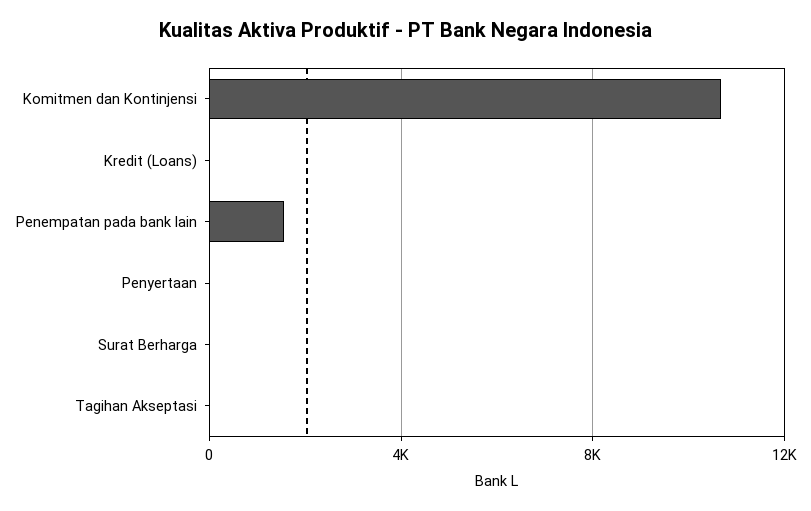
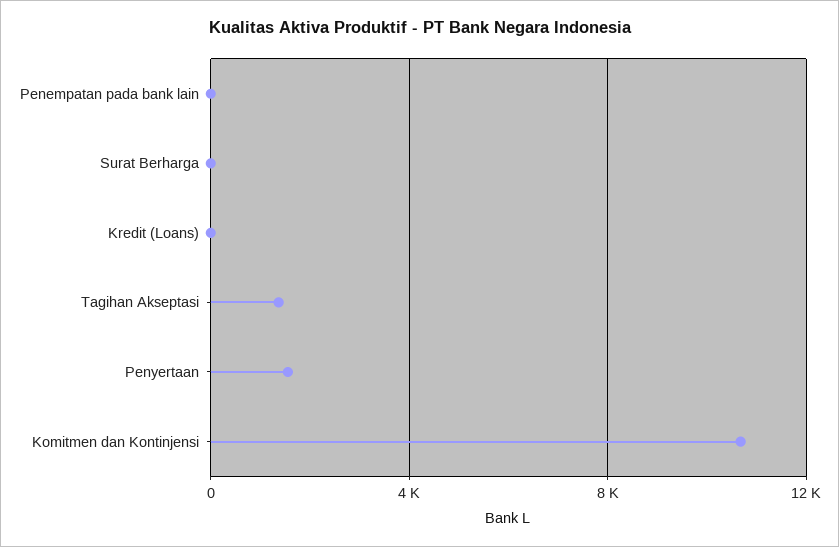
  {
    "Komitmen dan Kontinjensi": 10500,
    "Kredit (Loans)": 0,
-   "Penempatan pada bank lain": 1500,
+   "Penempatan pada bank lain": 0,
-   "Penyertaan": 0,
+   "Penyertaan": 1500,
    "Surat Berharga": 0,
-   "Tagihan Akseptasi": 0
+   "Tagihan Akseptasi": 1500
  }

